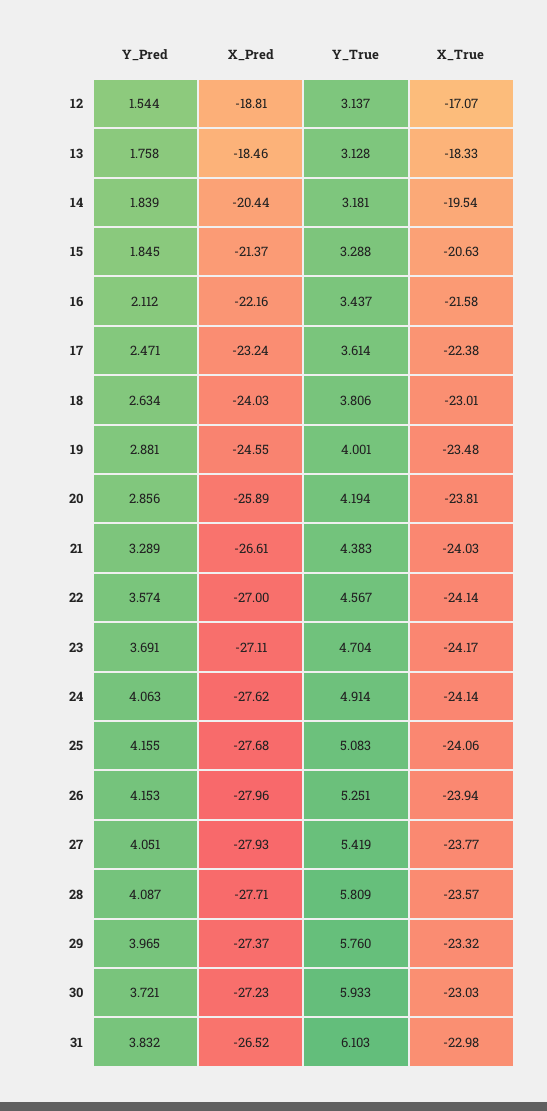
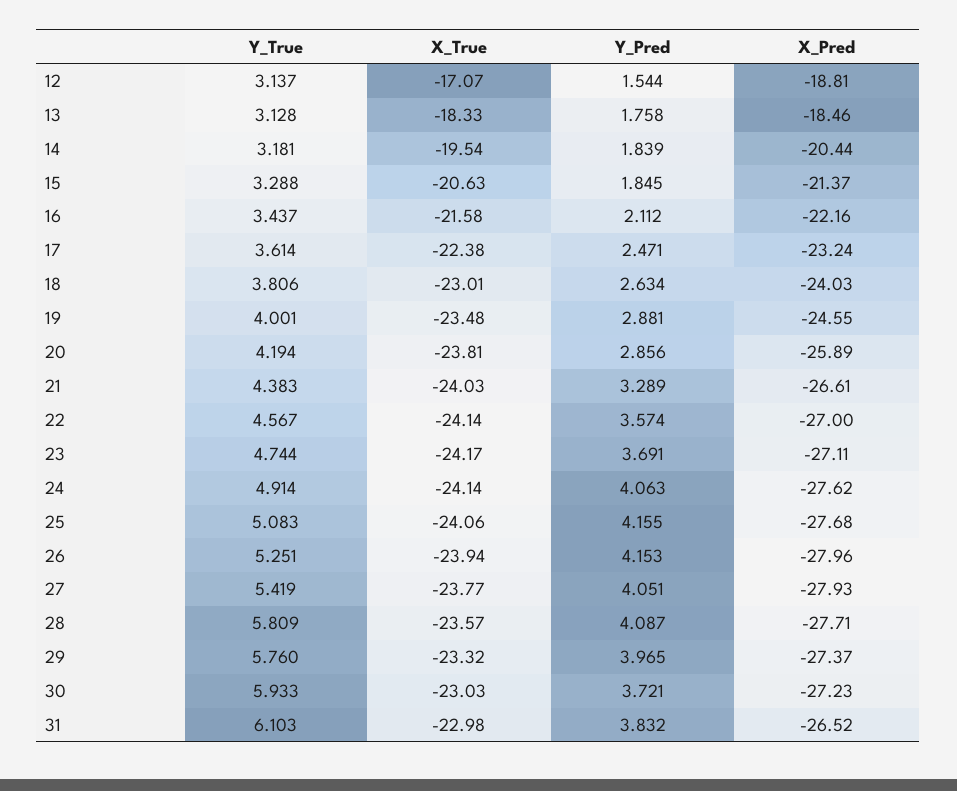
  {
    "Y_Pred": {
      "12": 1.544,
      "13": 1.758,
      "14": 1.839,
      "15": 1.845,
      "16": 2.112,
      "17": 2.471,
      "18": 2.634,
      "19": 2.881,
      "20": 2.856,
      "21": 3.289,
      "22": 3.574,
      "23": 3.691,
      "24": 4.063,
      "25": 4.155,
      "26": 4.153,
      "27": 4.051,
      "28": 4.087,
      "29": 3.965,
      "30": 3.721,
      "31": 3.832
    },
    "X_Pred": {
      "12": -18.81,
      "13": -18.46,
      "14": -20.44,
      "15": -21.37,
      "16": -22.16,
      "17": -23.24,
      "18": -24.03,
      "19": -24.55,
      "20": -25.89,
      "21": -26.61,
      "22": -27,
      "23": -27.11,
      "24": -27.62,
      "25": -27.68,
      "26": -27.96,
      "27": -27.93,
      "28": -27.71,
      "29": -27.37,
      "30": -27.23,
      "31": -26.52
    },
    "Y_True": {
      "12": 3.137,
      "13": 3.128,
      "14": 3.181,
      "15": 3.288,
      "16": 3.437,
      "17": 3.614,
      "18": 3.806,
      "19": 4.001,
      "20": 4.194,
      "21": 4.383,
      "22": 4.567,
-     "23": 4.704,
+     "23": 4.744,
      "24": 4.914,
      "25": 5.083,
      "26": 5.251,
      "27": 5.419,
      "28": 5.809,
      "29": 5.76,
      "30": 5.933,
      "31": 6.103
    },
    "X_True": {
      "12": -17.07,
      "13": -18.33,
      "14": -19.54,
      "15": -20.63,
      "16": -21.58,
      "17": -22.38,
      "18": -23.01,
      "19": -23.48,
      "20": -23.81,
      "21": -24.03,
      "22": -24.14,
      "23": -24.17,
      "24": -24.14,
      "25": -24.06,
      "26": -23.94,
      "27": -23.77,
      "28": -23.57,
      "29": -23.32,
      "30": -23.03,
      "31": -22.98
    }
  }

